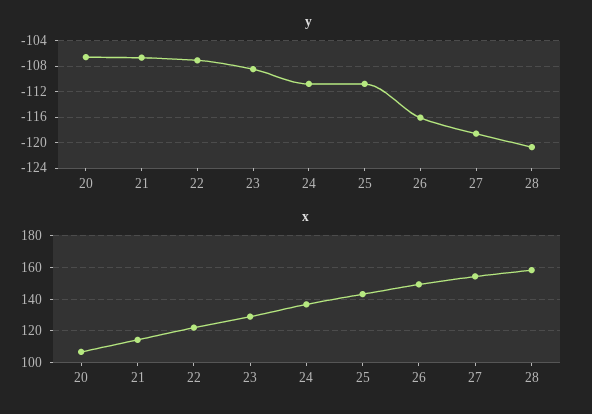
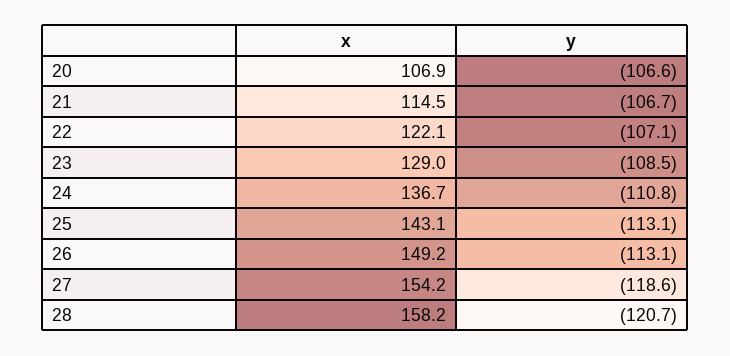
  {
    "y": {
      "20": -106.6,
      "21": -106.7,
      "22": -107.1,
      "23": -108.5,
      "24": -110.8,
-     "25": -111,
+     "25": -113.1,
-     "26": -116,
+     "26": -113.1,
      "27": -118.6,
      "28": -120.7
    },
    "x": {
      "20": 106.9,
      "21": 114.5,
      "22": 122.1,
      "23": 129,
      "24": 136.7,
      "25": 143.1,
      "26": 149.2,
      "27": 154.2,
      "28": 158.2
    }
  }

